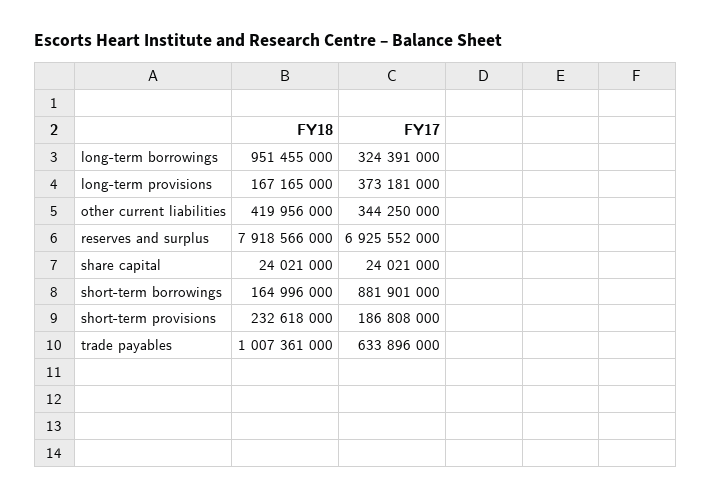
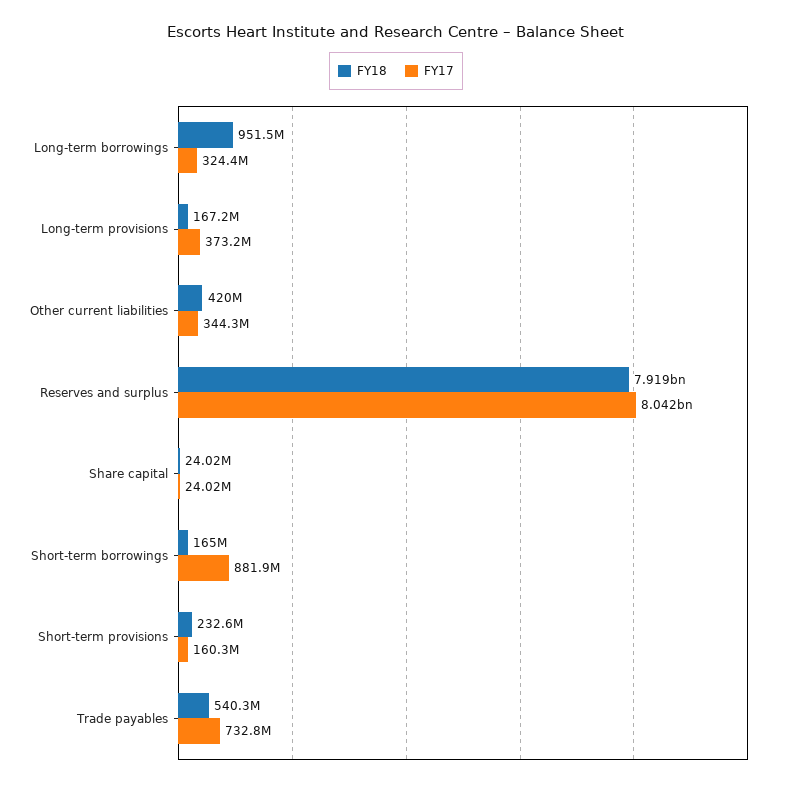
  {
    "FY18": {
      "long-term borrowings": 951455000,
      "long-term provisions": 167165000,
      "other current liabilities": 419956000,
      "reserves and surplus": 7918566000,
      "share capital": 24021000,
      "short-term borrowings": 164996000,
      "short-term provisions": 232618000,
-     "trade payables": 1007361000
+     "trade payables": 540300000
    },
    "FY17": {
      "long-term borrowings": 324391000,
      "long-term provisions": 373181000,
      "other current liabilities": 344250000,
-     "reserves and surplus": 6925552000,
+     "reserves and surplus": 8042000000,
      "share capital": 24021000,
      "short-term borrowings": 881901000,
-     "short-term provisions": 186808000,
+     "short-term provisions": 160300000,
-     "trade payables": 633896000
+     "trade payables": 732800000
    }
  }

